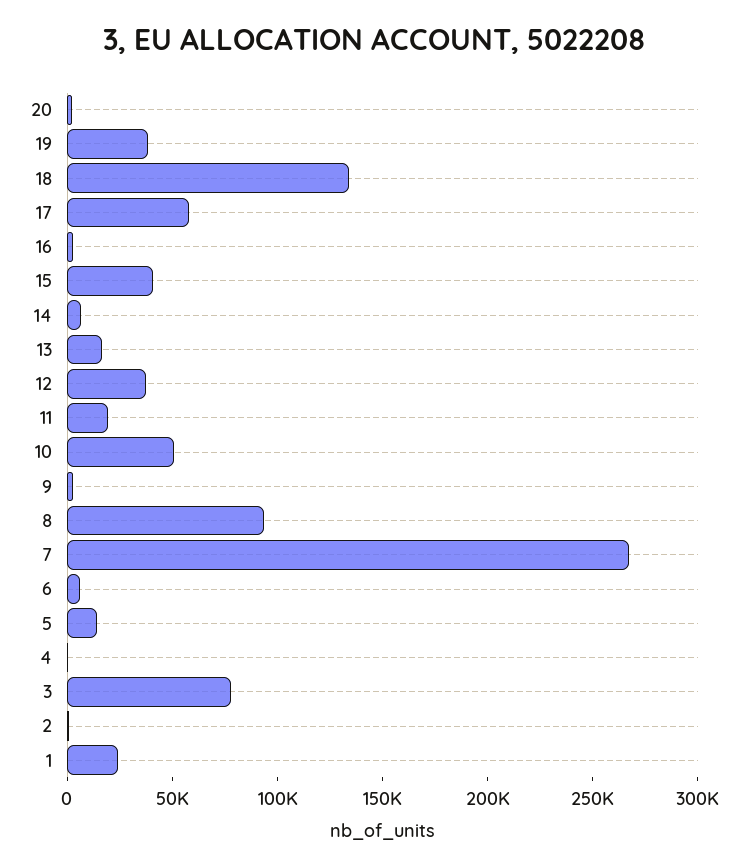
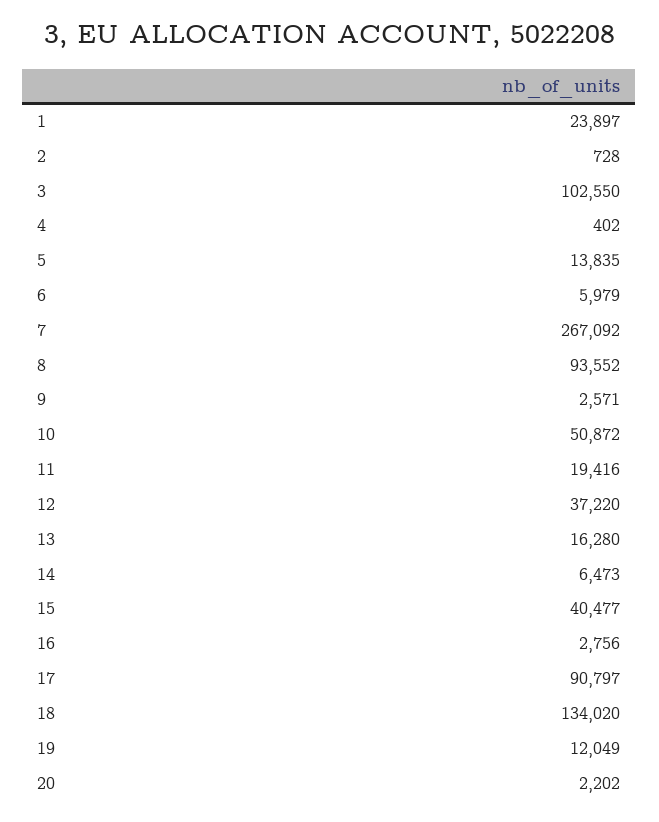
  {
    "20": 2202,
-   "19": 40000,
+   "19": 12049,
    "18": 134020,
-   "17": 60000,
+   "17": 90797,
    "16": 2756,
    "15": 40477,
    "14": 6473,
    "13": 16280,
    "12": 37220,
    "11": 19416,
    "10": 50872,
    "9": 2571,
    "8": 93552,
    "7": 267092,
    "6": 5979,
    "5": 13835,
    "4": 402,
-   "3": 80000,
+   "3": 102550,
    "2": 728,
    "1": 23897
  }

